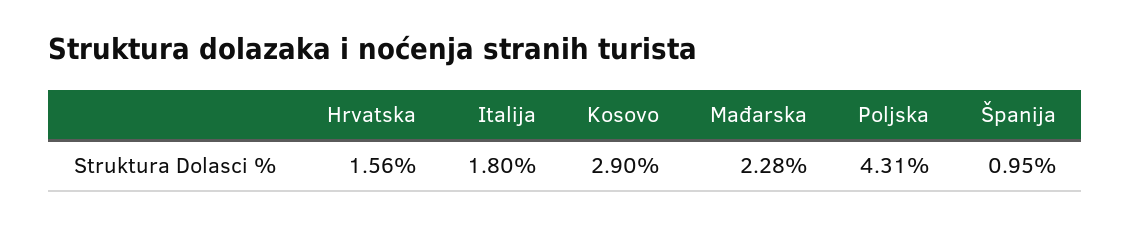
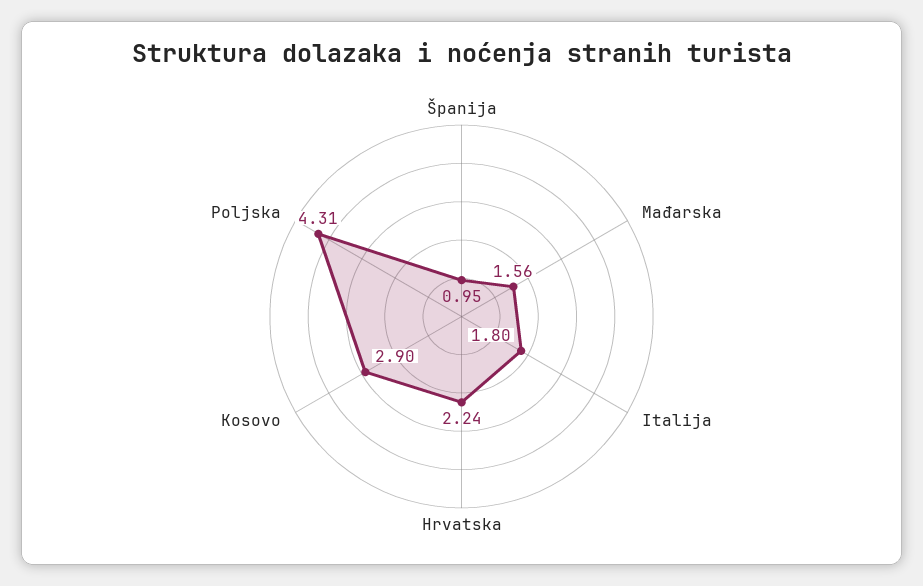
  {
-   "Hrvatska": 1.56,
+   "Hrvatska": 2.24,
    "Italija": 1.8,
    "Kosovo": 2.9,
-   "Mađarska": 2.28,
+   "Mađarska": 1.56,
    "Poljska": 4.31,
    "Španija": 0.95
  }

